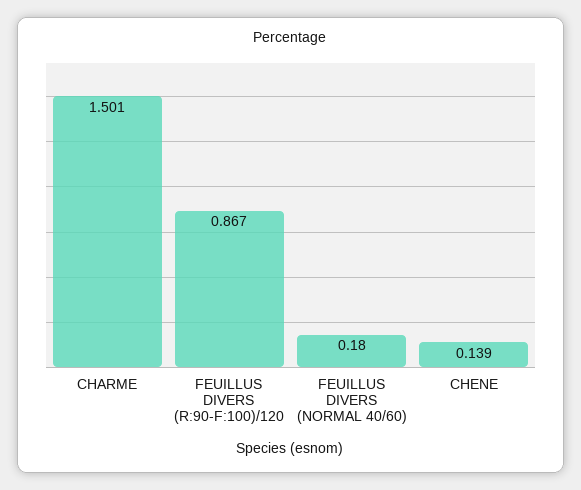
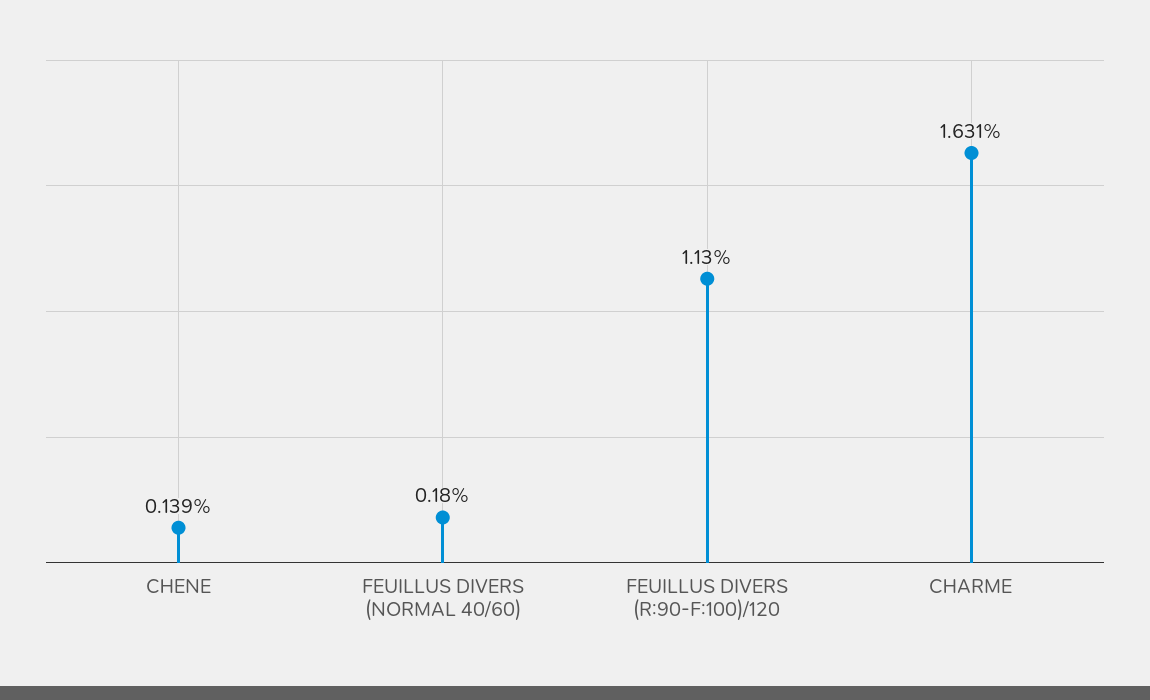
  {
-   "CHARME": 1.501,
+   "CHARME": 1.631,
-   "FEUILLUS DIVERS (R:90-F:100)/120": 0.867,
+   "FEUILLUS DIVERS (R:90-F:100)/120": 1.13,
    "FEUILLUS DIVERS (NORMAL 40/60)": 0.18,
    "CHENE": 0.139
  }

